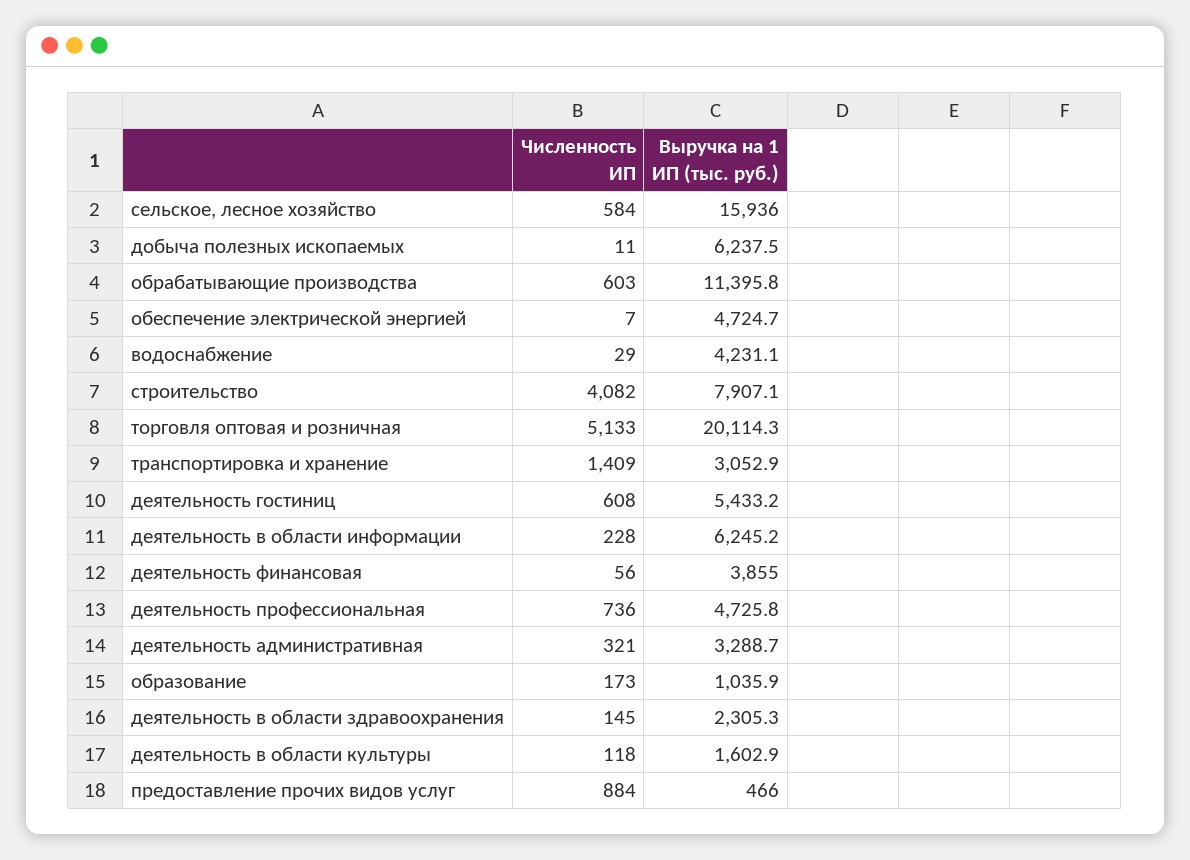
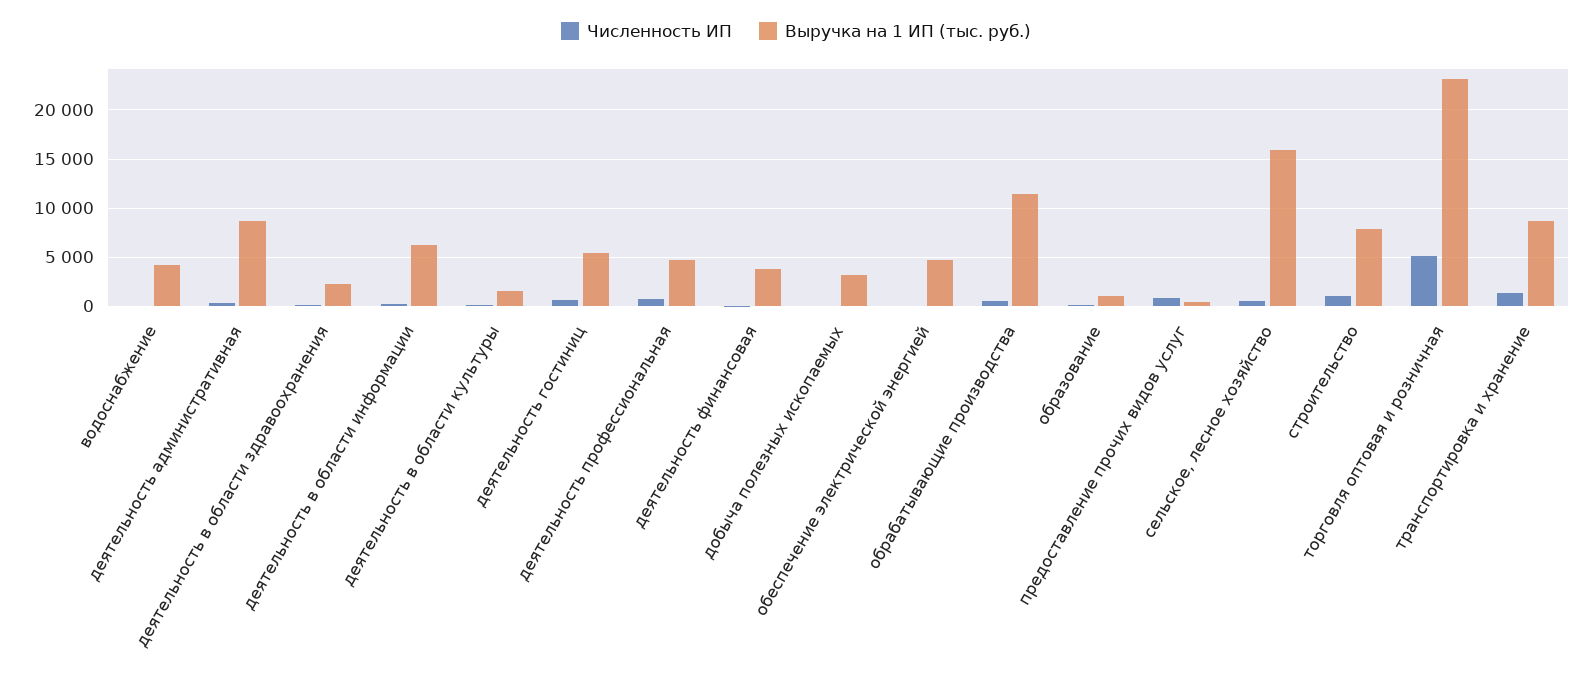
  {
    "Численность ИП": {
      "сельское, лесное хозяйство": 584,
      "добыча полезных ископаемых": 11,
      "обрабатывающие производства": 603,
      "обеспечение электрической энергией": 7,
      "водоснабжение": 29,
-     "строительство": 4082,
+     "строительство": 1000,
      "торговля оптовая и розничная": 5133,
      "транспортировка и хранение": 1409,
      "деятельность гостиниц": 608,
      "деятельность в области информации": 228,
      "деятельность финансовая": 56,
      "деятельность профессиональная": 736,
      "деятельность административная": 321,
      "образование": 173,
      "деятельность в области здравоохранения": 145,
      "деятельность в области культуры": 118,
      "предоставление прочих видов услуг": 884
    },
    "Выручка на 1 ИП (тыс. руб.)": {
      "сельское, лесное хозяйство": 15936,
-     "добыча полезных ископаемых": 6237.5,
+     "добыча полезных ископаемых": 3000,
      "обрабатывающие производства": 11395.8,
      "обеспечение электрической энергией": 4724.7,
      "водоснабжение": 4231.1,
      "строительство": 7907.1,
-     "торговля оптовая и розничная": 20114.3,
+     "торговля оптовая и розничная": 23000,
-     "транспортировка и хранение": 3052.9,
+     "транспортировка и хранение": 9000,
      "деятельность гостиниц": 5433.2,
      "деятельность в области информации": 6245.2,
      "деятельность финансовая": 3855,
      "деятельность профессиональная": 4725.8,
-     "деятельность административная": 3288.7,
+     "деятельность административная": 9000,
      "образование": 1035.9,
      "деятельность в области здравоохранения": 2305.3,
      "деятельность в области культуры": 1602.9,
      "предоставление прочих видов услуг": 466
    }
  }

